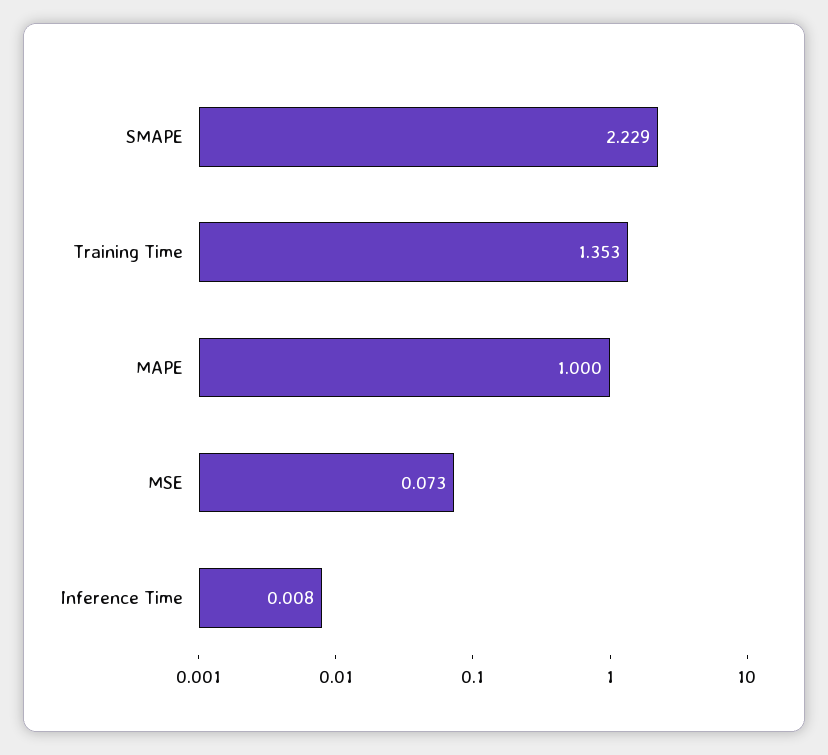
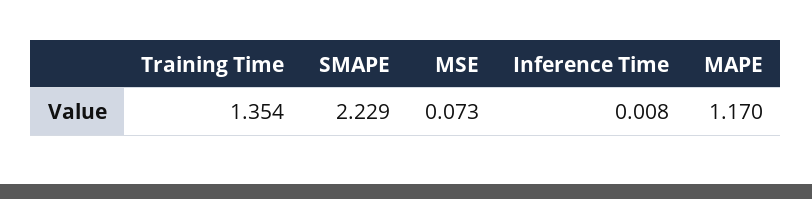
  {
    "SMAPE": 2.229,
-   "Training Time": 1.353,
+   "Training Time": 1.354,
-   "MAPE": 1,
+   "MAPE": 1.17,
    "MSE": 0.073,
    "Inference Time": 0.008
  }

